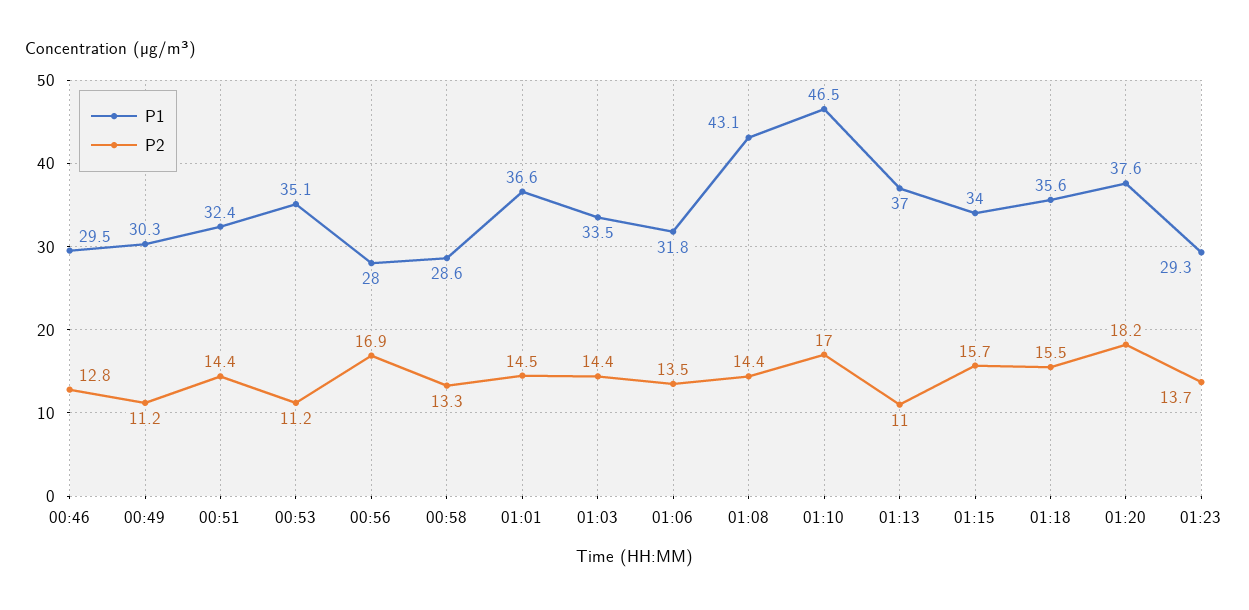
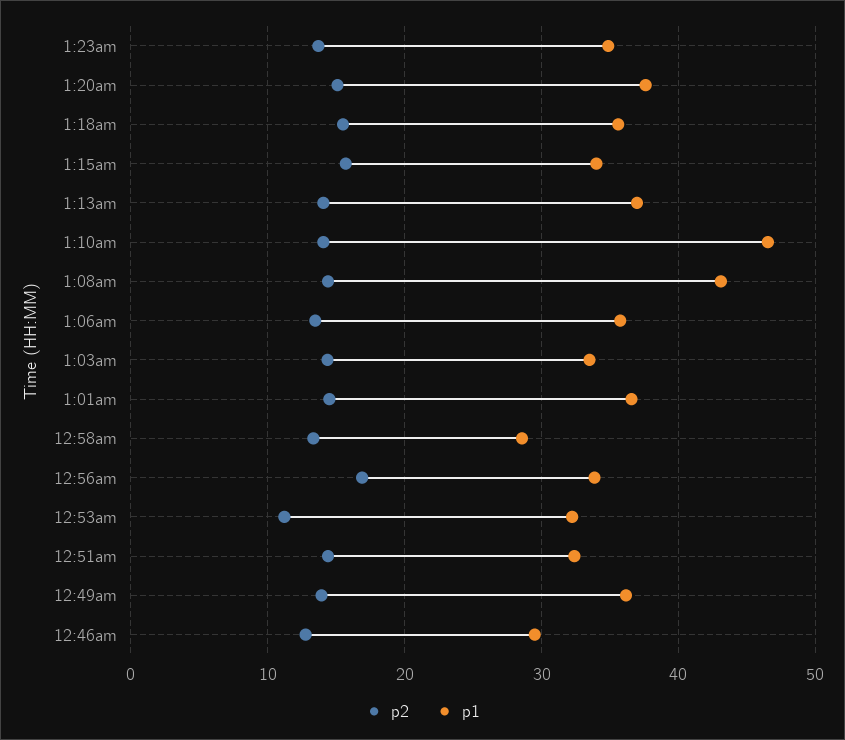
  {
    "P1": {
      "00:46": 29.5,
-     "00:49": 30.3,
+     "00:49": 36,
      "00:51": 32.4,
-     "00:53": 35.1,
+     "00:53": 32,
-     "00:56": 28,
+     "00:56": 34,
      "00:58": 28.6,
      "01:01": 36.6,
      "01:03": 33.5,
-     "01:06": 31.8,
+     "01:06": 36,
      "01:08": 43.1,
      "01:10": 46.5,
      "01:13": 37,
      "01:15": 34,
      "01:18": 35.6,
      "01:20": 37.6,
-     "01:23": 29.3
+     "01:23": 35
    },
    "P2": {
      "00:46": 12.8,
-     "00:49": 11.2,
+     "00:49": 14,
      "00:51": 14.4,
      "00:53": 11.2,
      "00:56": 16.9,
      "00:58": 13.3,
      "01:01": 14.5,
      "01:03": 14.4,
      "01:06": 13.5,
      "01:08": 14.4,
-     "01:10": 17,
+     "01:10": 14,
-     "01:13": 11,
+     "01:13": 14,
      "01:15": 15.7,
      "01:18": 15.5,
-     "01:20": 18.2,
+     "01:20": 15,
      "01:23": 13.7
    }
  }

